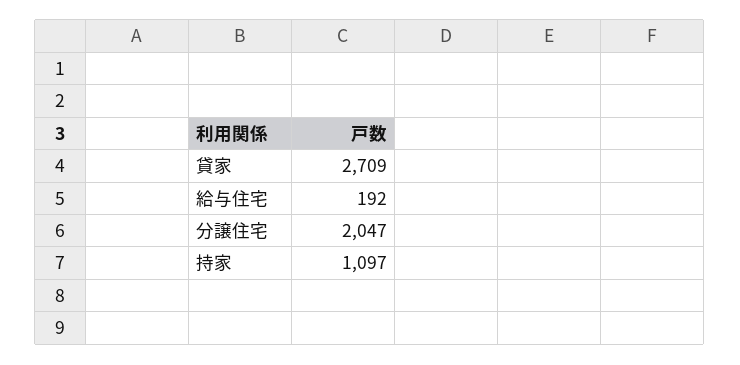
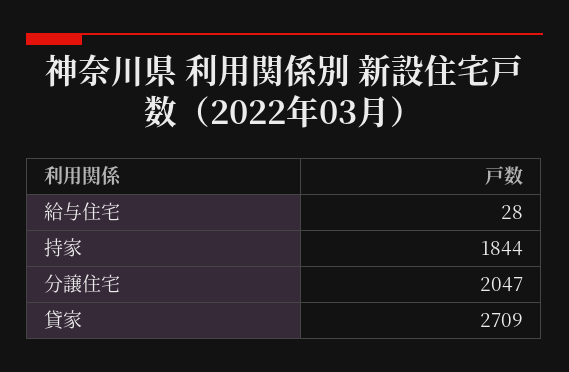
  {
    "貸家": 2709,
-   "給与住宅": 192,
+   "給与住宅": 28,
    "分譲住宅": 2047,
-   "持家": 1097
+   "持家": 1844
  }

